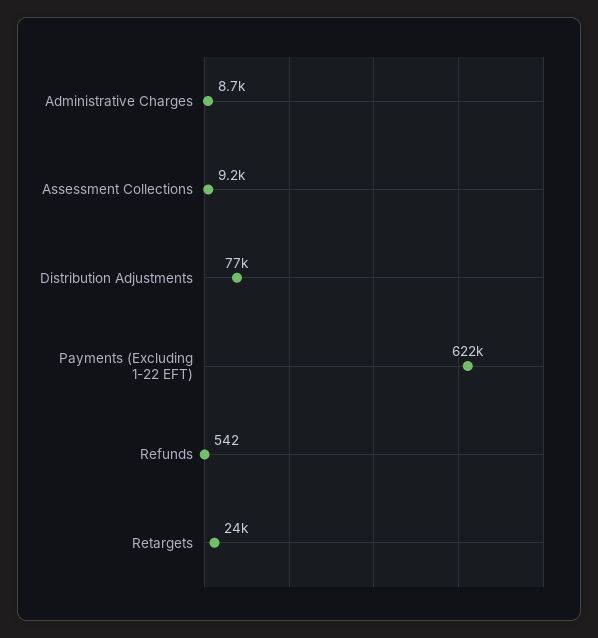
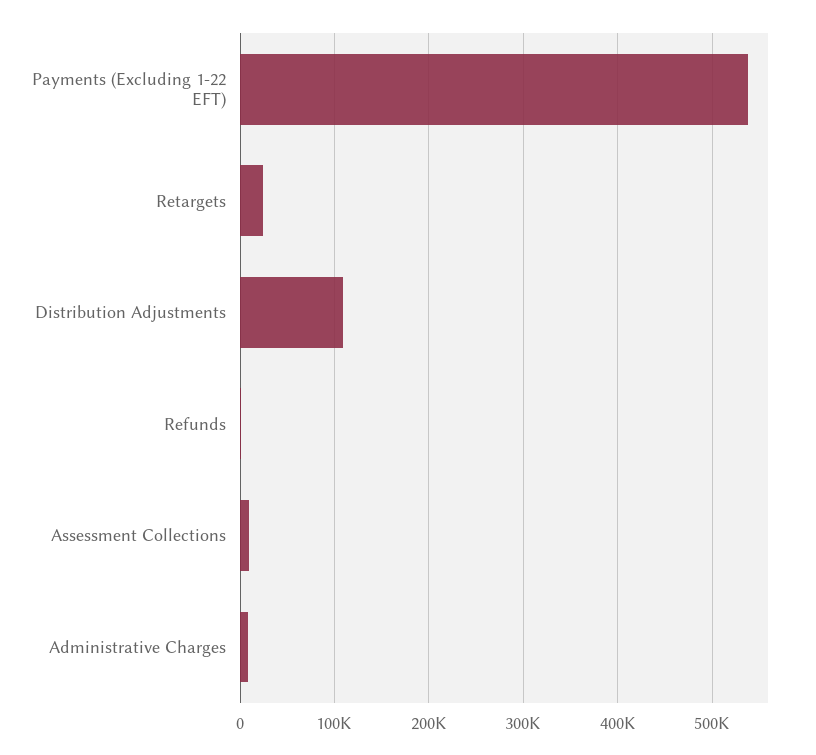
  {
    "Administrative Charges": 8700,
    "Assessment Collections": 9200,
-   "Distribution Adjustments": 77000,
+   "Distribution Adjustments": 110000,
-   "Payments (Excluding 1-22 EFT)": 622000,
+   "Payments (Excluding 1-22 EFT)": 540000,
    "Refunds": 542,
    "Retargets": 24000
  }

